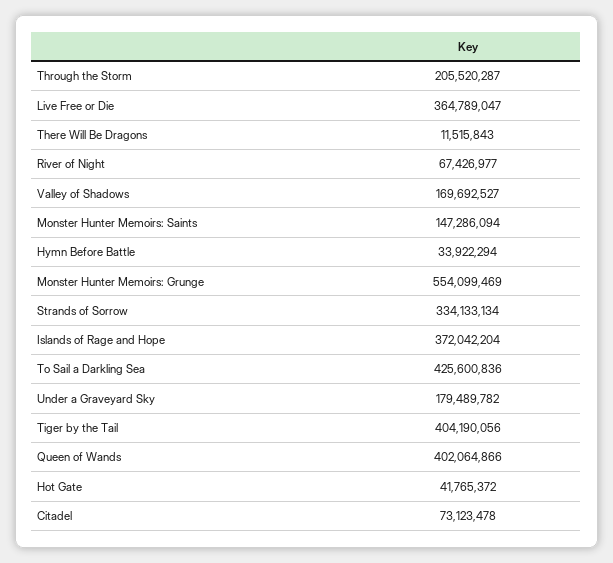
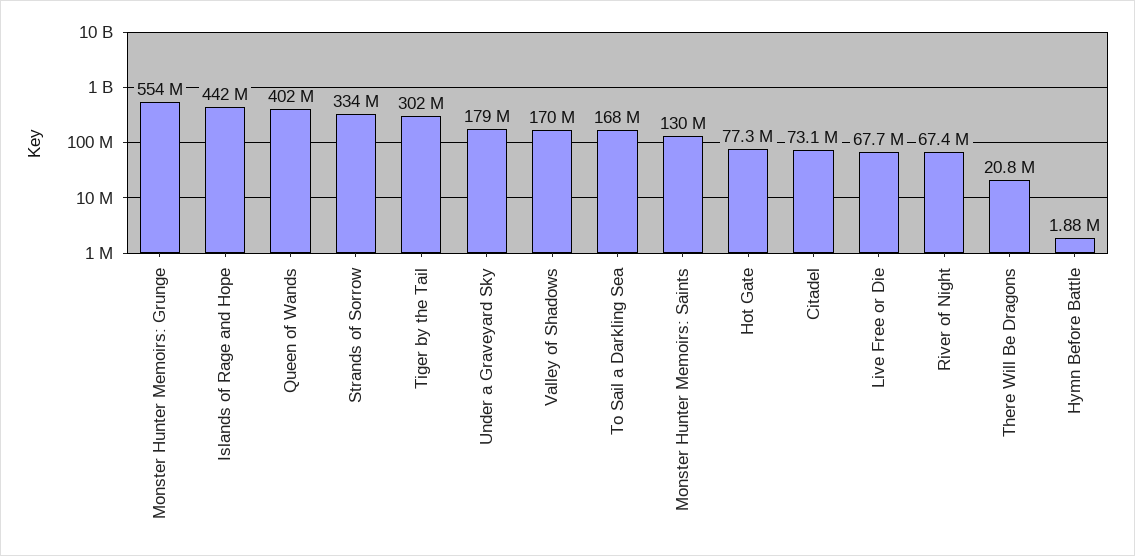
  {
-   "Through the Storm": 205520287,
-   "Live Free or Die": 364789047,
+   "Live Free or Die": 67700000,
-   "There Will Be Dragons": 11515843,
+   "There Will Be Dragons": 20800000,
    "River of Night": 67426977,
    "Valley of Shadows": 169692527,
-   "Monster Hunter Memoirs: Saints": 147286094,
+   "Monster Hunter Memoirs: Saints": 130000000,
-   "Hymn Before Battle": 33922294,
+   "Hymn Before Battle": 1880000,
    "Monster Hunter Memoirs: Grunge": 554099469,
    "Strands of Sorrow": 334133134,
-   "Islands of Rage and Hope": 372042204,
+   "Islands of Rage and Hope": 442000000,
-   "To Sail a Darkling Sea": 425600836,
+   "To Sail a Darkling Sea": 168000000,
    "Under a Graveyard Sky": 179489782,
-   "Tiger by the Tail": 404190056,
+   "Tiger by the Tail": 302000000,
    "Queen of Wands": 402064866,
-   "Hot Gate": 41765372,
+   "Hot Gate": 77300000,
    "Citadel": 73123478
  }

